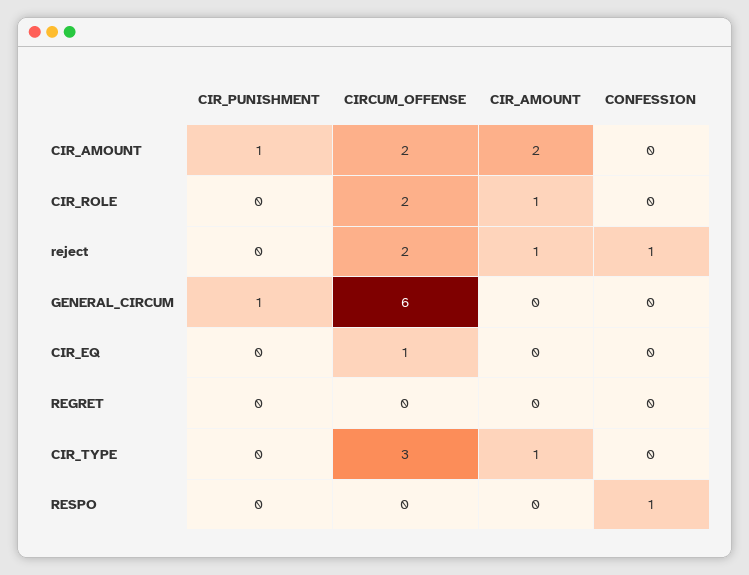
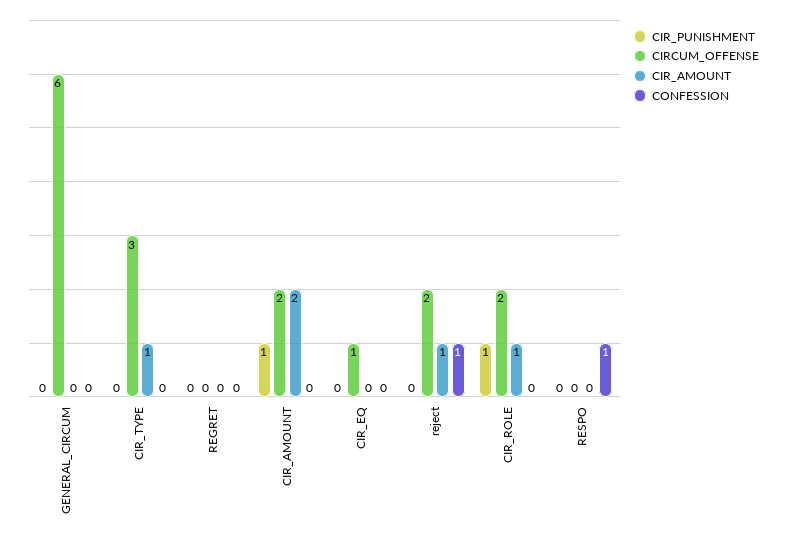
  {
    "CIR_PUNISHMENT": {
      "CIR_AMOUNT": 1,
-     "CIR_ROLE": 0,
+     "CIR_ROLE": 1,
      "reject": 0,
-     "GENERAL_CIRCUM": 1,
+     "GENERAL_CIRCUM": 0,
      "CIR_EQ": 0,
      "REGRET": 0,
      "CIR_TYPE": 0,
      "RESPO": 0
    },
    "CIRCUM_OFFENSE": {
      "CIR_AMOUNT": 2,
      "CIR_ROLE": 2,
      "reject": 2,
      "GENERAL_CIRCUM": 6,
      "CIR_EQ": 1,
      "REGRET": 0,
      "CIR_TYPE": 3,
      "RESPO": 0
    },
    "CIR_AMOUNT": {
      "CIR_AMOUNT": 2,
      "CIR_ROLE": 1,
      "reject": 1,
      "GENERAL_CIRCUM": 0,
      "CIR_EQ": 0,
      "REGRET": 0,
      "CIR_TYPE": 1,
      "RESPO": 0
    },
    "CONFESSION": {
      "CIR_AMOUNT": 0,
      "CIR_ROLE": 0,
      "reject": 1,
      "GENERAL_CIRCUM": 0,
      "CIR_EQ": 0,
      "REGRET": 0,
      "CIR_TYPE": 0,
      "RESPO": 1
    }
  }

